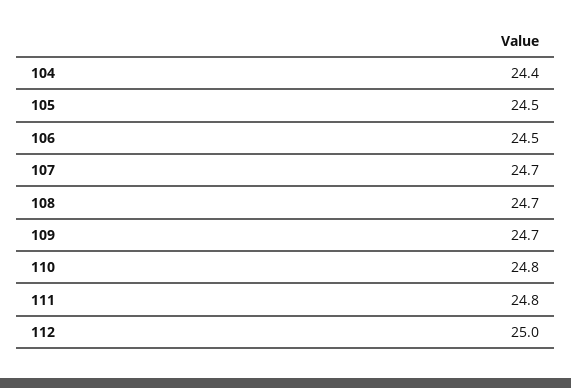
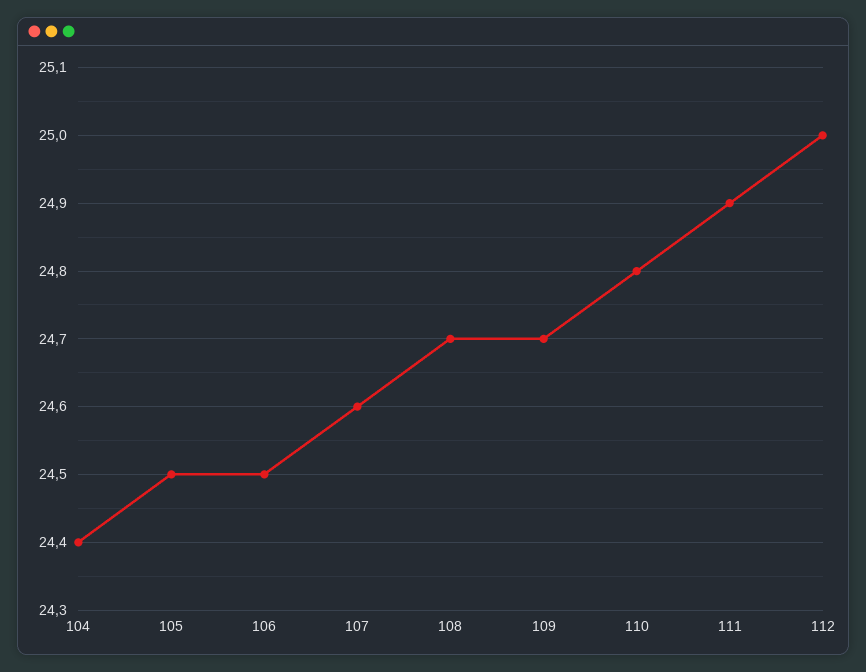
  {
    "104": 24.4,
    "105": 24.5,
    "106": 24.5,
-   "107": 24.7,
+   "107": 24.6,
    "108": 24.7,
    "109": 24.7,
    "110": 24.8,
-   "111": 24.8,
+   "111": 24.9,
    "112": 25
  }

